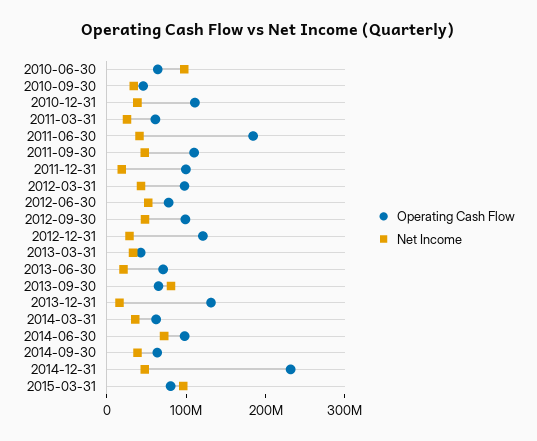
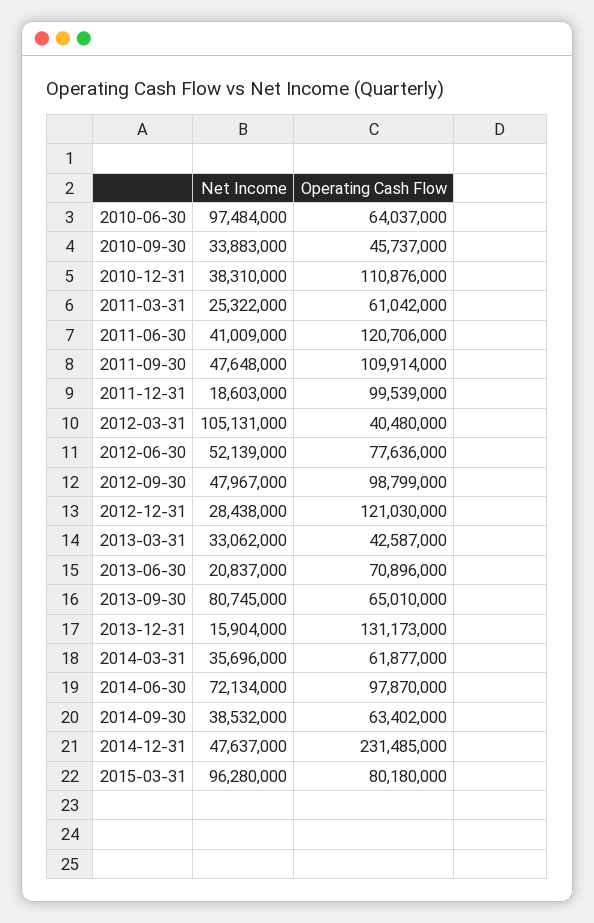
  {
    "Operating Cash Flow": {
      "2010-06-30": 64037000,
      "2010-09-30": 45737000,
      "2010-12-31": 110876000,
      "2011-03-31": 61042000,
-     "2011-06-30": 180000000,
+     "2011-06-30": 120706000,
      "2011-09-30": 109914000,
      "2011-12-31": 99539000,
-     "2012-03-31": 100000000,
+     "2012-03-31": 40480000,
      "2012-06-30": 77636000,
      "2012-09-30": 98799000,
      "2012-12-31": 121030000,
      "2013-03-31": 42587000,
      "2013-06-30": 70896000,
      "2013-09-30": 65010000,
      "2013-12-31": 131173000,
      "2014-03-31": 61877000,
      "2014-06-30": 97870000,
      "2014-09-30": 63402000,
      "2014-12-31": 231485000,
      "2015-03-31": 80180000
    },
    "Net Income": {
      "2010-06-30": 97484000,
      "2010-09-30": 33883000,
      "2010-12-31": 38310000,
      "2011-03-31": 25322000,
      "2011-06-30": 41009000,
      "2011-09-30": 47648000,
      "2011-12-31": 18603000,
-     "2012-03-31": 40000000,
+     "2012-03-31": 105131000,
      "2012-06-30": 52139000,
      "2012-09-30": 47967000,
      "2012-12-31": 28438000,
      "2013-03-31": 33062000,
      "2013-06-30": 20837000,
      "2013-09-30": 80745000,
      "2013-12-31": 15904000,
      "2014-03-31": 35696000,
      "2014-06-30": 72134000,
      "2014-09-30": 38532000,
      "2014-12-31": 47637000,
      "2015-03-31": 96280000
    }
  }

